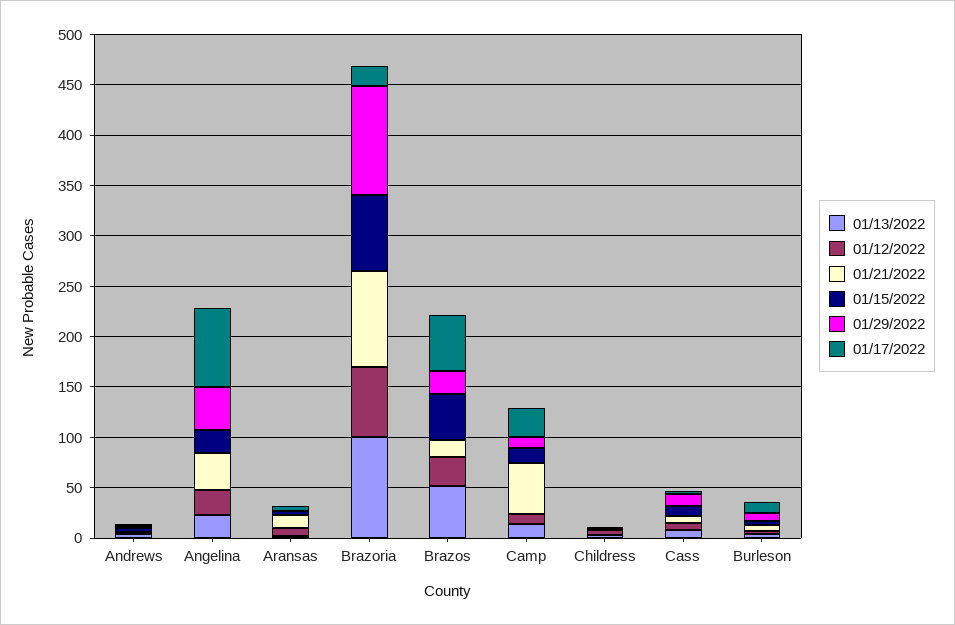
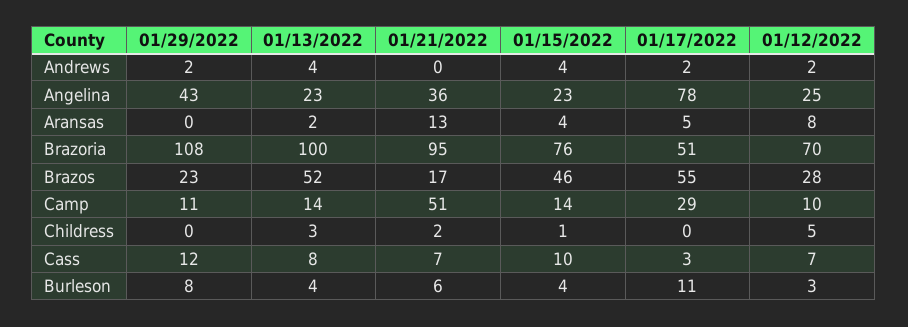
  {
    "01/13/2022": {
      "Andrews": 4,
      "Angelina": 23,
      "Aransas": 2,
      "Brazoria": 100,
      "Brazos": 52,
      "Camp": 14,
      "Childress": 3,
      "Cass": 8,
      "Burleson": 4
    },
    "01/12/2022": {
      "Andrews": 2,
      "Angelina": 25,
      "Aransas": 8,
      "Brazoria": 70,
      "Brazos": 28,
      "Camp": 10,
      "Childress": 5,
      "Cass": 7,
      "Burleson": 3
    },
    "01/21/2022": {
      "Andrews": 0,
      "Angelina": 36,
      "Aransas": 13,
      "Brazoria": 95,
      "Brazos": 17,
      "Camp": 51,
      "Childress": 2,
      "Cass": 7,
      "Burleson": 6
    },
    "01/15/2022": {
      "Andrews": 4,
      "Angelina": 23,
      "Aransas": 4,
      "Brazoria": 76,
      "Brazos": 46,
      "Camp": 14,
      "Childress": 1,
      "Cass": 10,
      "Burleson": 4
    },
    "01/29/2022": {
      "Andrews": 2,
      "Angelina": 43,
      "Aransas": 0,
      "Brazoria": 108,
      "Brazos": 23,
      "Camp": 11,
      "Childress": 0,
      "Cass": 12,
      "Burleson": 8
    },
    "01/17/2022": {
      "Andrews": 2,
      "Angelina": 78,
      "Aransas": 5,
-     "Brazoria": 20,
+     "Brazoria": 51,
      "Brazos": 55,
      "Camp": 29,
      "Childress": 0,
      "Cass": 3,
      "Burleson": 11
    }
  }

